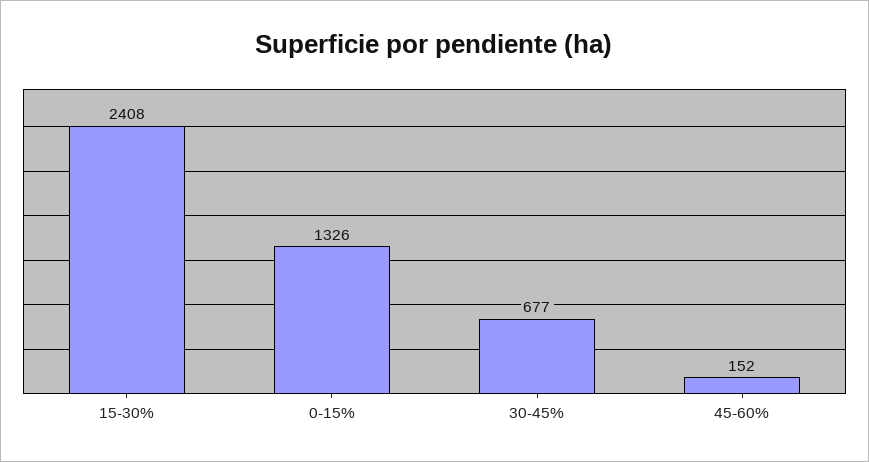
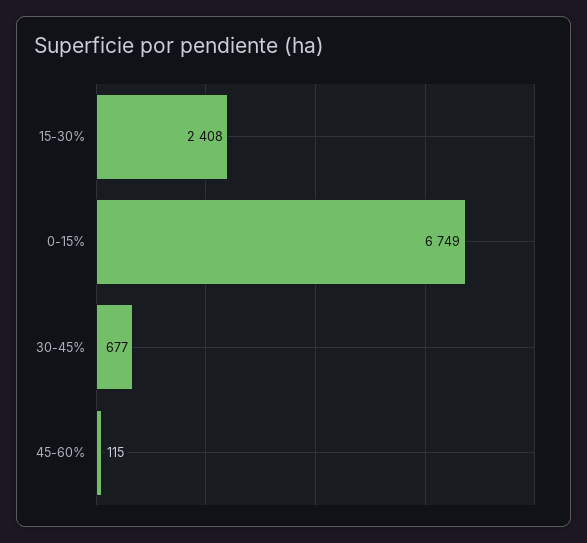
  {
    "15-30%": 2408,
-   "0-15%": 1326,
+   "0-15%": 6749,
    "30-45%": 677,
-   "45-60%": 152
+   "45-60%": 115
  }

